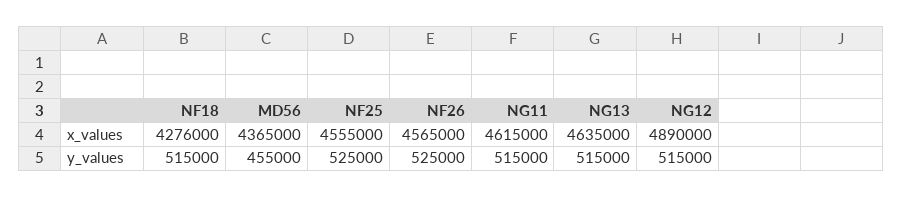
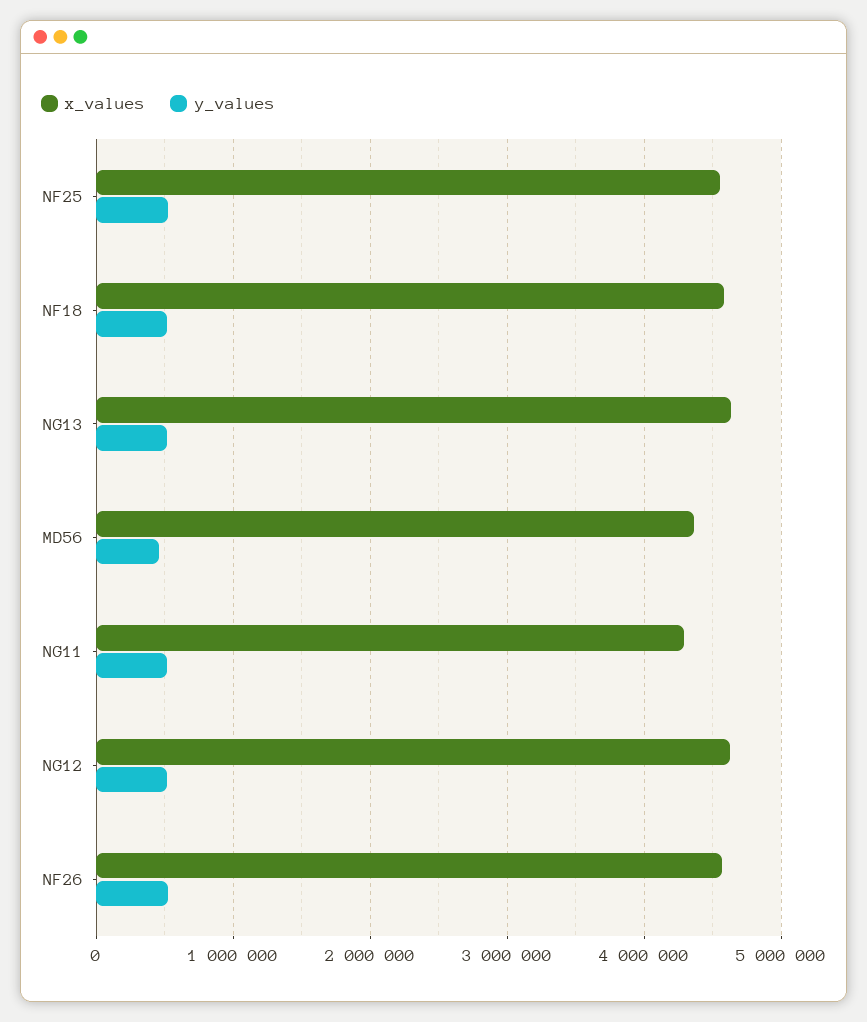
  {
    "x_values": {
-     "NF18": 4276000,
+     "NF18": 4600000,
      "MD56": 4365000,
      "NF25": 4555000,
      "NF26": 4565000,
-     "NG11": 4615000,
+     "NG11": 4300000,
      "NG13": 4635000,
-     "NG12": 4890000
+     "NG12": 4600000
    },
    "y_values": {
      "NF18": 515000,
      "MD56": 455000,
      "NF25": 525000,
      "NF26": 525000,
      "NG11": 515000,
      "NG13": 515000,
      "NG12": 515000
    }
  }

